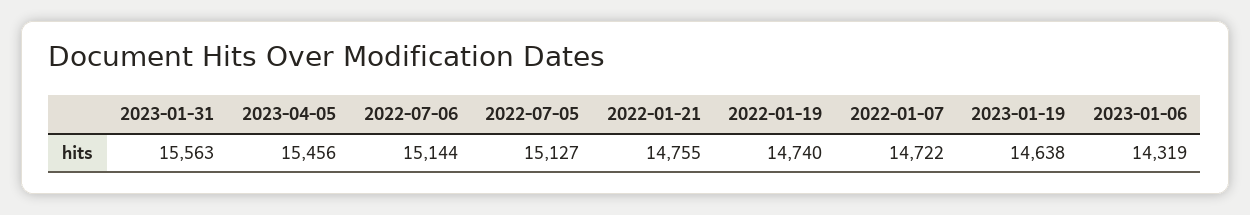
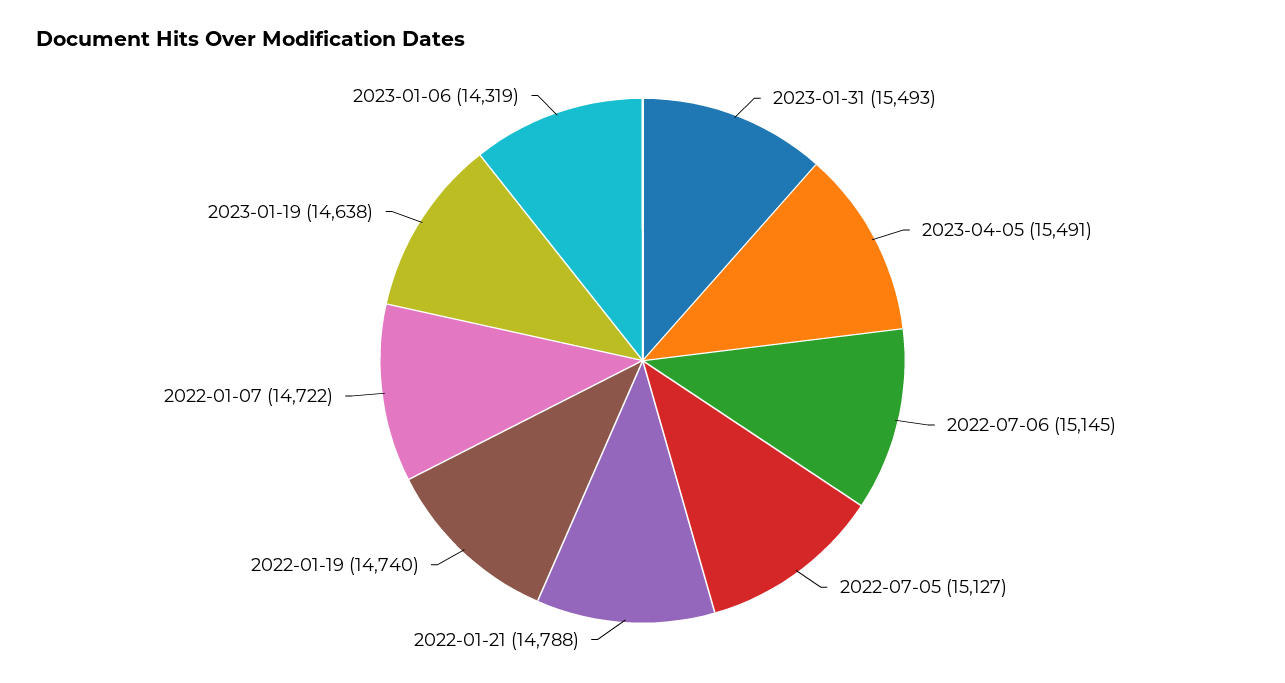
  {
-   "2023-01-31": 15563,
+   "2023-01-31": 15493,
-   "2023-04-05": 15456,
+   "2023-04-05": 15491,
-   "2022-07-06": 15144,
+   "2022-07-06": 15145,
    "2022-07-05": 15127,
-   "2022-01-21": 14755,
+   "2022-01-21": 14788,
    "2022-01-19": 14740,
    "2022-01-07": 14722,
    "2023-01-19": 14638,
    "2023-01-06": 14319
  }

